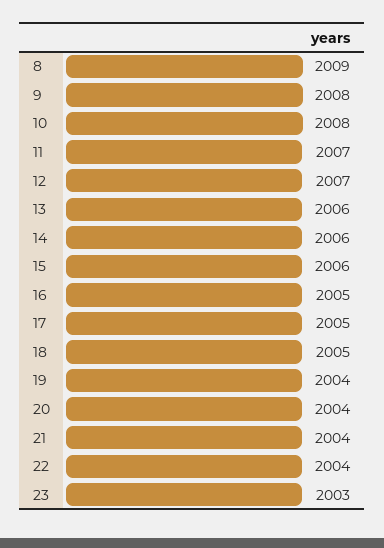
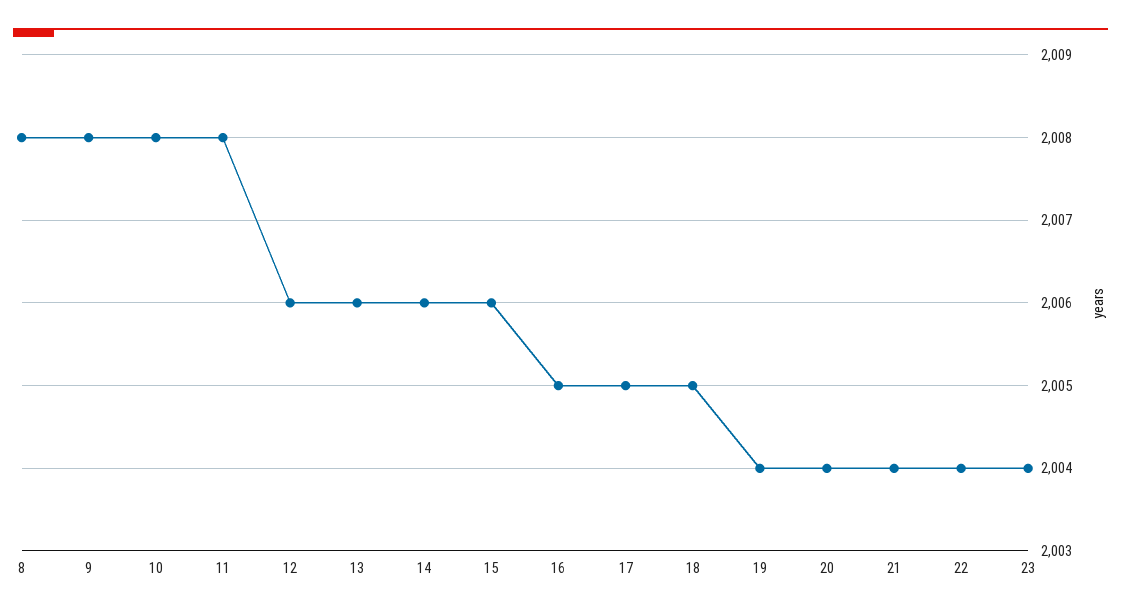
  {
-   "8": 2009,
+   "8": 2008,
    "9": 2008,
    "10": 2008,
-   "11": 2007,
+   "11": 2008,
-   "12": 2007,
+   "12": 2006,
    "13": 2006,
    "14": 2006,
    "15": 2006,
    "16": 2005,
    "17": 2005,
    "18": 2005,
    "19": 2004,
    "20": 2004,
    "21": 2004,
    "22": 2004,
-   "23": 2003
+   "23": 2004
  }

